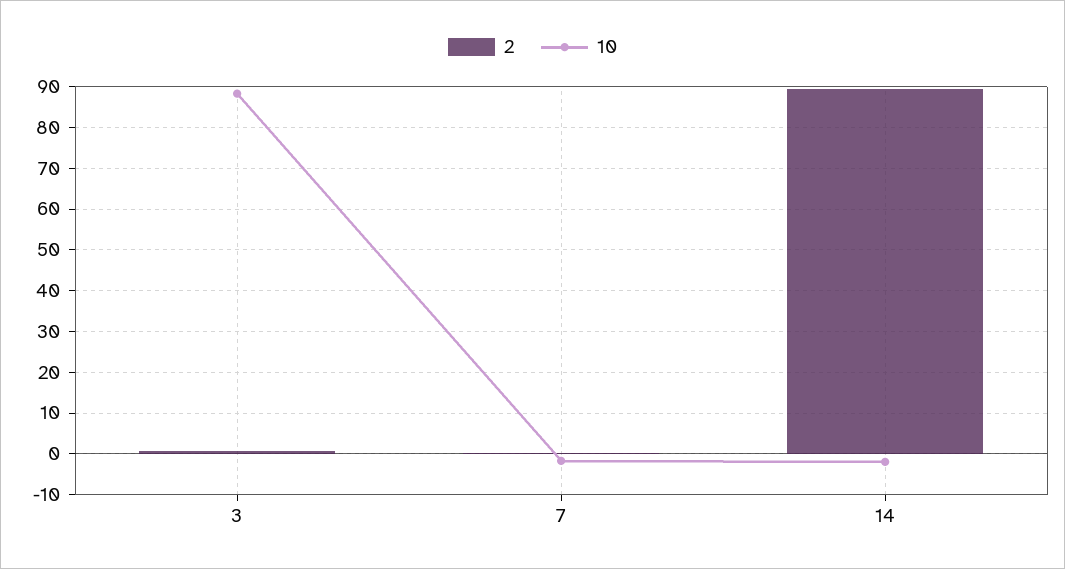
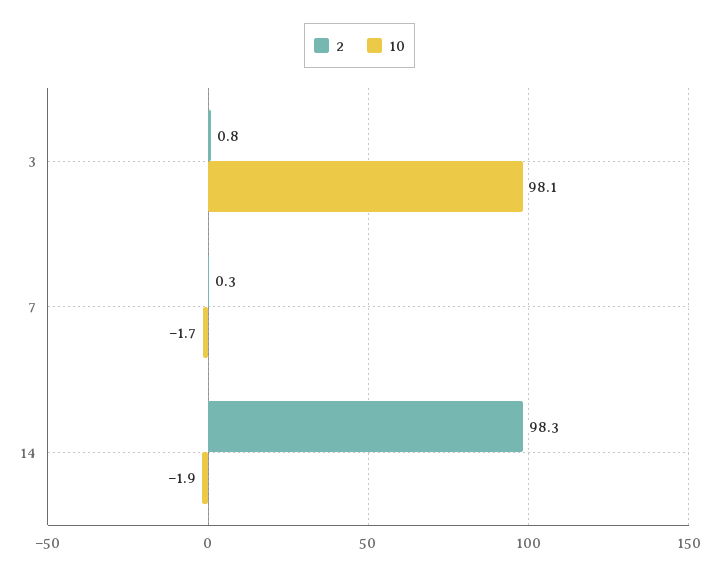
  {
    "2": {
      "3": 0.8,
      "7": 0.3,
-     "14": 90
+     "14": 98.3
    },
    "10": {
-     "3": 88,
+     "3": 98.1,
      "7": -1.7,
      "14": -1.9
    }
  }

